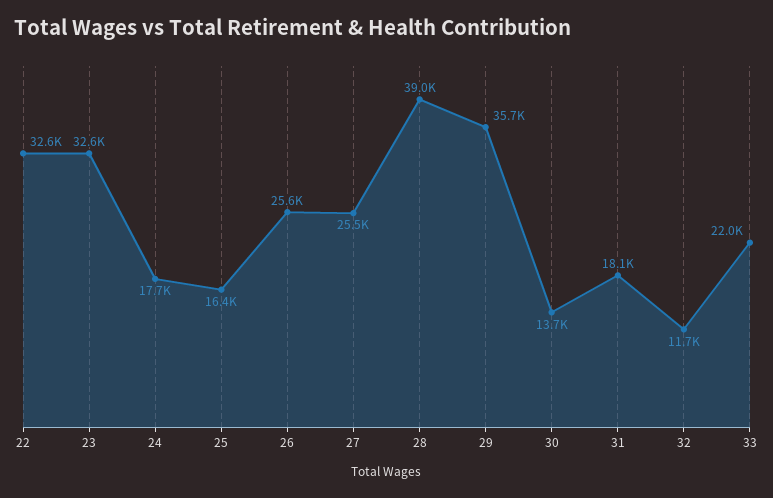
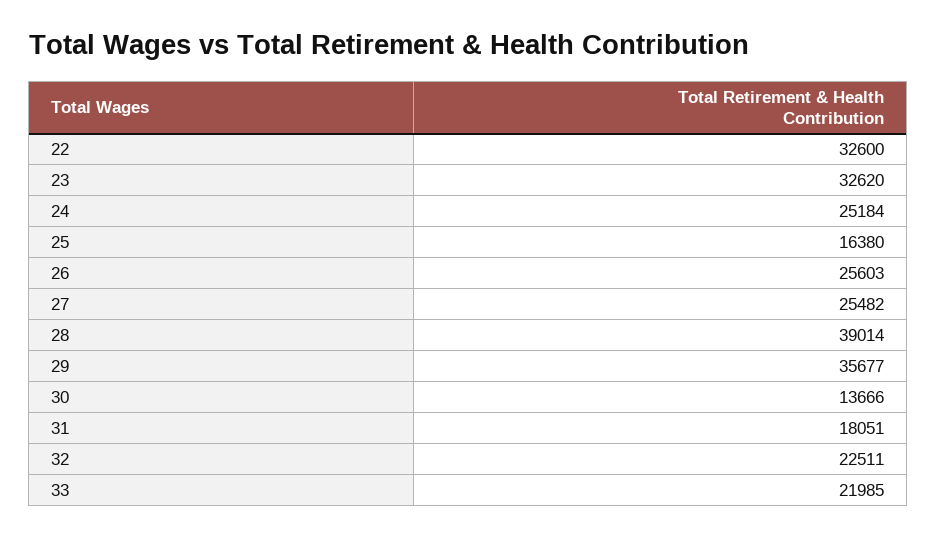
  {
    "22": 32600,
    "23": 32620,
-   "24": 17700,
+   "24": 25184,
    "25": 16380,
    "26": 25603,
    "27": 25482,
    "28": 39014,
    "29": 35677,
    "30": 13666,
    "31": 18051,
-   "32": 11700,
+   "32": 22511,
    "33": 21985
  }

